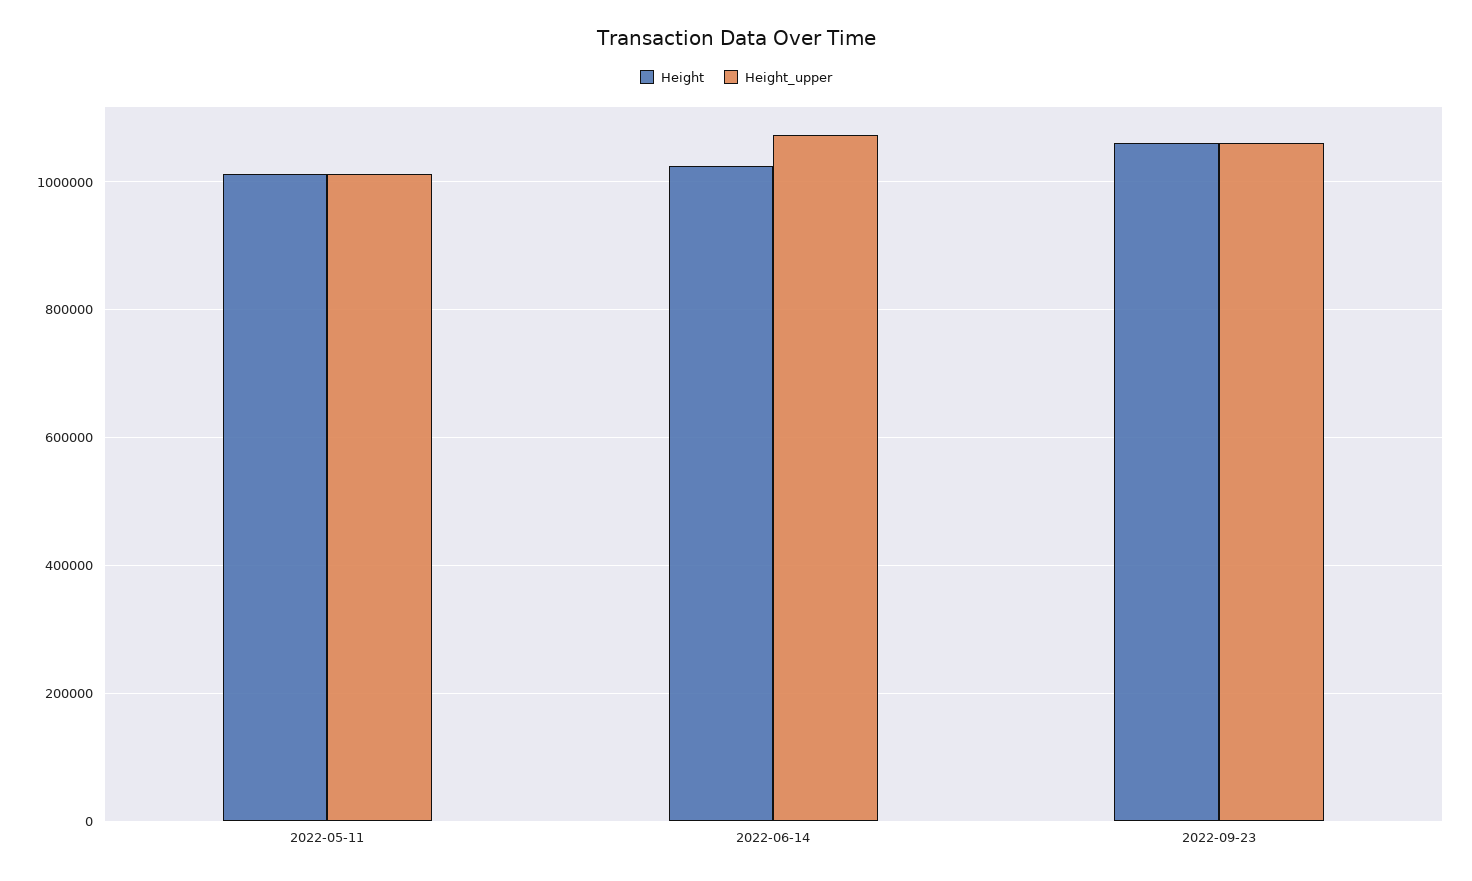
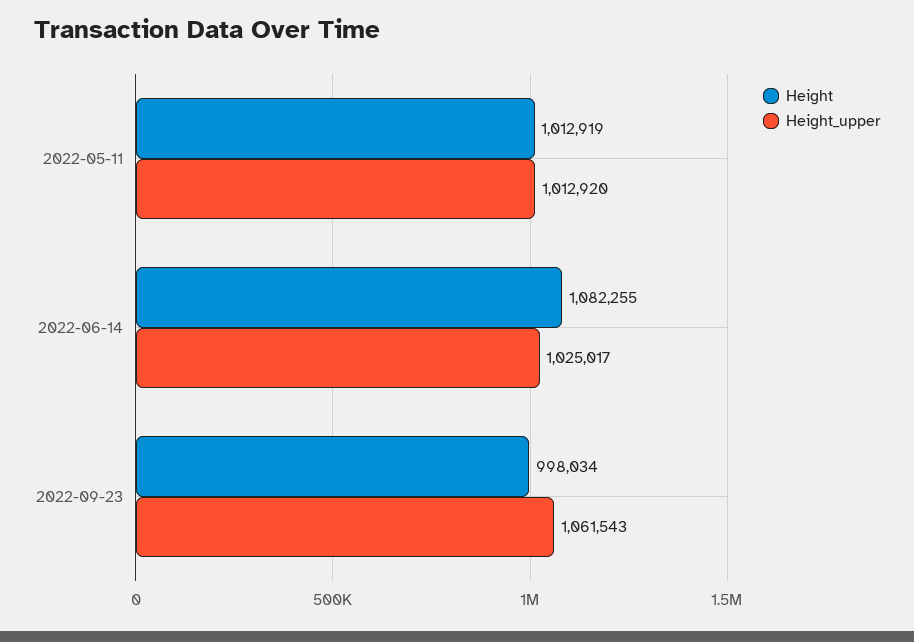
  {
    "Height": {
      "2022-05-11": 1012919,
-     "2022-06-14": 1020000,
+     "2022-06-14": 1082255,
-     "2022-09-23": 1060000
+     "2022-09-23": 998034
    },
    "Height_upper": {
      "2022-05-11": 1012920,
-     "2022-06-14": 1080000,
+     "2022-06-14": 1025017,
      "2022-09-23": 1061543
    }
  }

